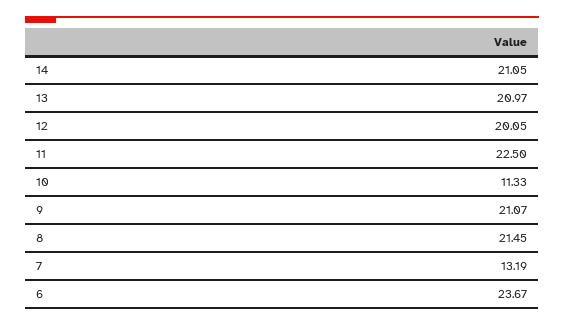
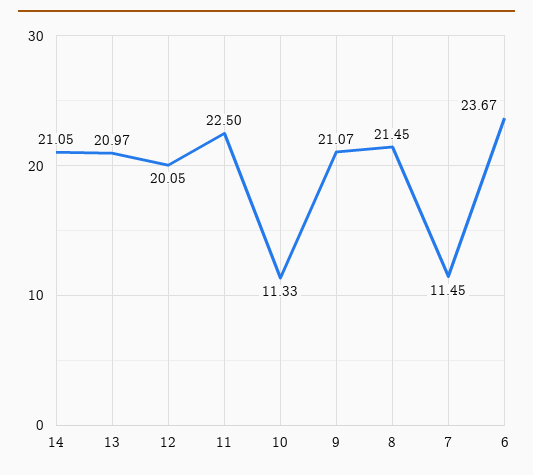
  {
    "14": 21.05,
    "13": 20.97,
    "12": 20.05,
    "11": 22.5,
    "10": 11.33,
    "9": 21.07,
    "8": 21.45,
-   "7": 13.19,
+   "7": 11.45,
    "6": 23.67
  }

